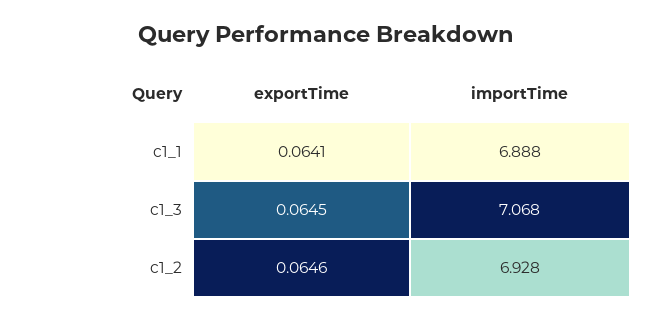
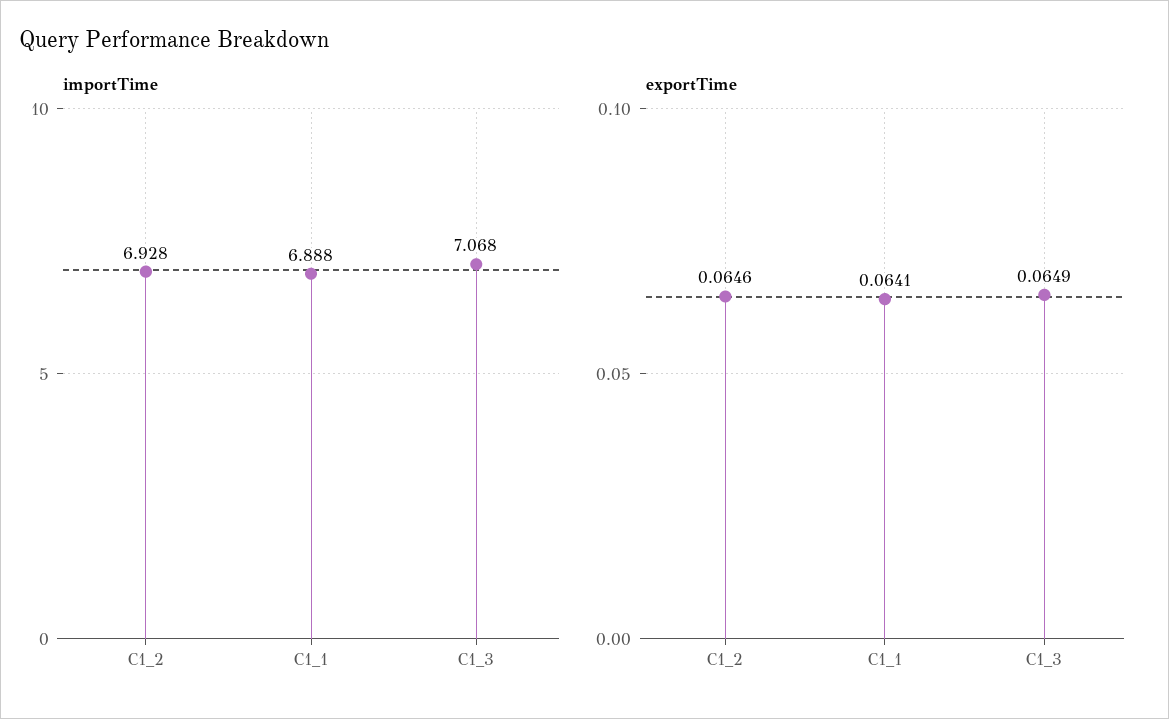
  {
    "exportTime": {
      "c1_1": 0.0641,
-     "c1_3": 0.0645,
+     "c1_3": 0.0649,
      "c1_2": 0.0646
    },
    "importTime": {
      "c1_1": 6.888,
      "c1_3": 7.068,
      "c1_2": 6.928
    }
  }

